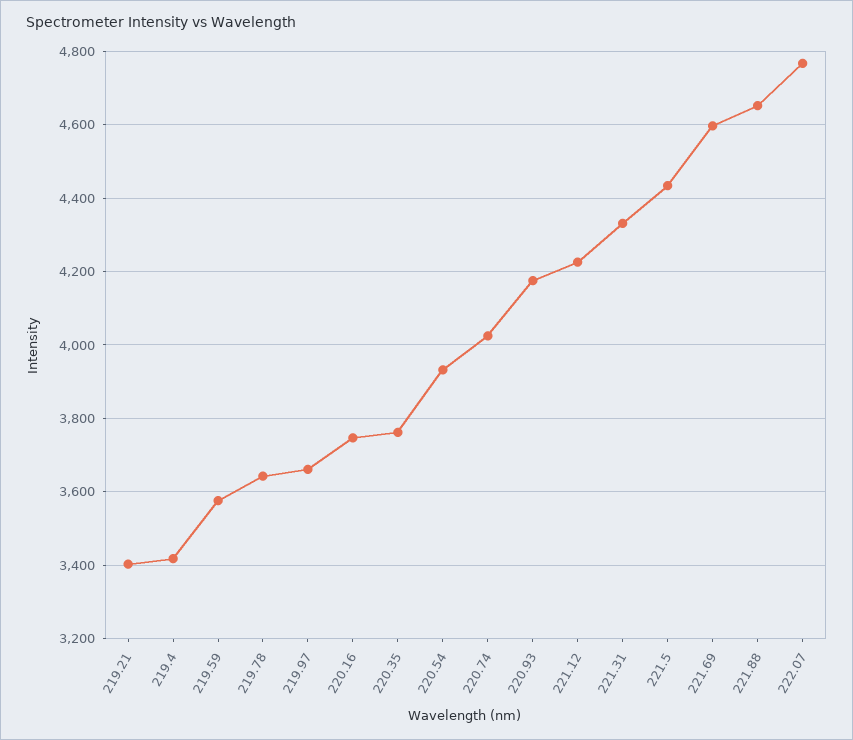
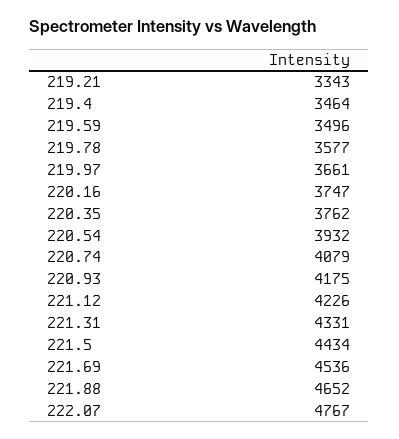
  {
-   "219.21": 3400,
+   "219.21": 3343,
-   "219.4": 3420,
+   "219.4": 3464,
-   "219.59": 3580,
+   "219.59": 3496,
-   "219.78": 3640,
+   "219.78": 3577,
    "219.97": 3661,
    "220.16": 3747,
    "220.35": 3762,
    "220.54": 3932,
-   "220.74": 4020,
+   "220.74": 4079,
    "220.93": 4175,
    "221.12": 4226,
    "221.31": 4331,
    "221.5": 4434,
-   "221.69": 4600,
+   "221.69": 4536,
    "221.88": 4652,
    "222.07": 4767
  }

